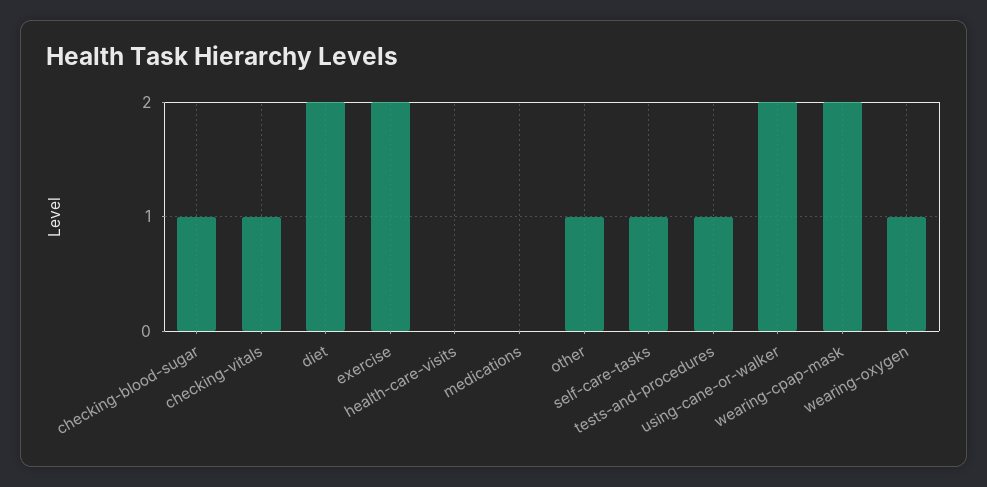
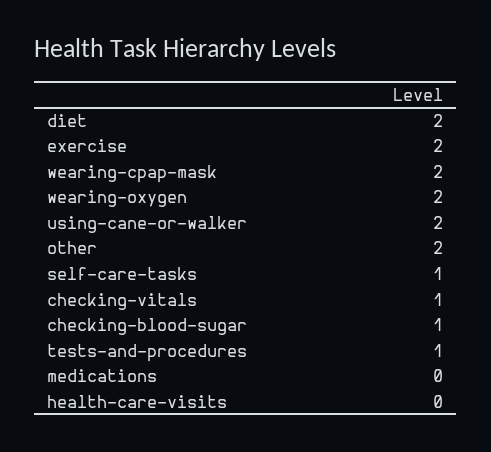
  {
    "checking-blood-sugar": 1,
    "checking-vitals": 1,
    "diet": 2,
    "exercise": 2,
    "health-care-visits": 0,
    "medications": 0,
-   "other": 1,
+   "other": 2,
    "self-care-tasks": 1,
    "tests-and-procedures": 1,
    "using-cane-or-walker": 2,
    "wearing-cpap-mask": 2,
-   "wearing-oxygen": 1
+   "wearing-oxygen": 2
  }

